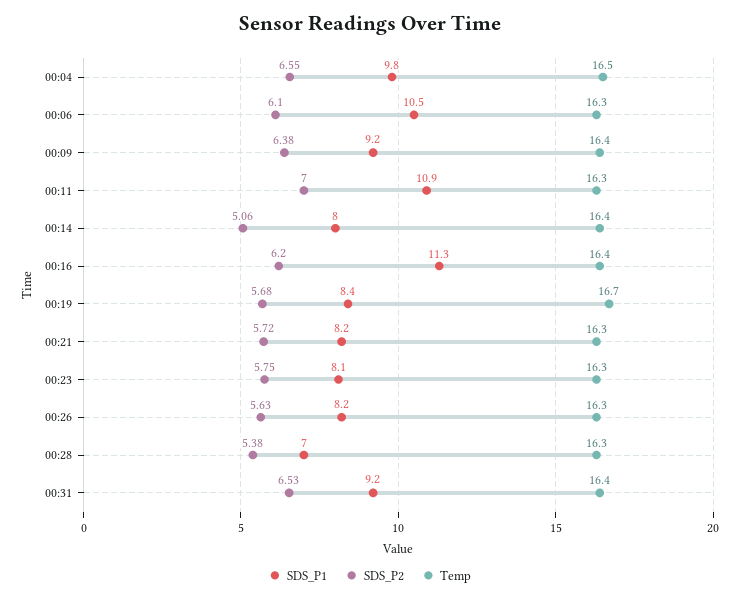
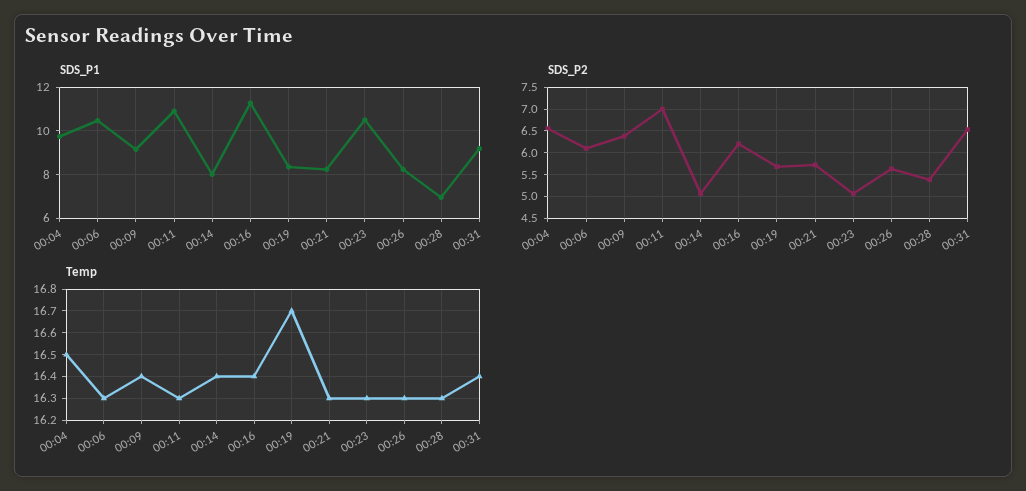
  {
    "SDS_P1": {
      "00:04": 9.8,
      "00:06": 10.5,
      "00:09": 9.2,
      "00:11": 10.9,
      "00:14": 8,
      "00:16": 11.3,
      "00:19": 8.4,
      "00:21": 8.2,
-     "00:23": 8.1,
+     "00:23": 10.5,
      "00:26": 8.2,
      "00:28": 7,
      "00:31": 9.2
    },
    "SDS_P2": {
      "00:04": 6.55,
      "00:06": 6.1,
      "00:09": 6.38,
      "00:11": 7,
      "00:14": 5.06,
      "00:16": 6.2,
      "00:19": 5.68,
      "00:21": 5.72,
-     "00:23": 5.75,
+     "00:23": 5,
      "00:26": 5.63,
      "00:28": 5.38,
      "00:31": 6.53
    },
    "Temp": {
      "00:04": 16.5,
      "00:06": 16.3,
      "00:09": 16.4,
      "00:11": 16.3,
      "00:14": 16.4,
      "00:16": 16.4,
      "00:19": 16.7,
      "00:21": 16.3,
      "00:23": 16.3,
      "00:26": 16.3,
      "00:28": 16.3,
      "00:31": 16.4
    }
  }

